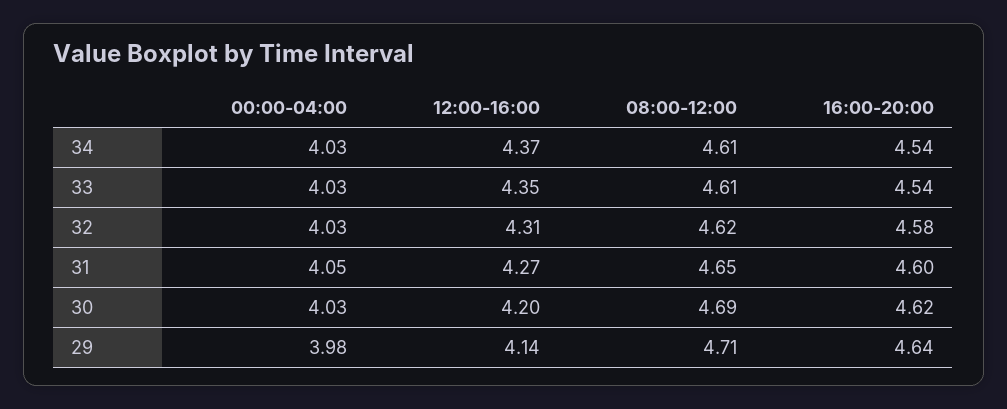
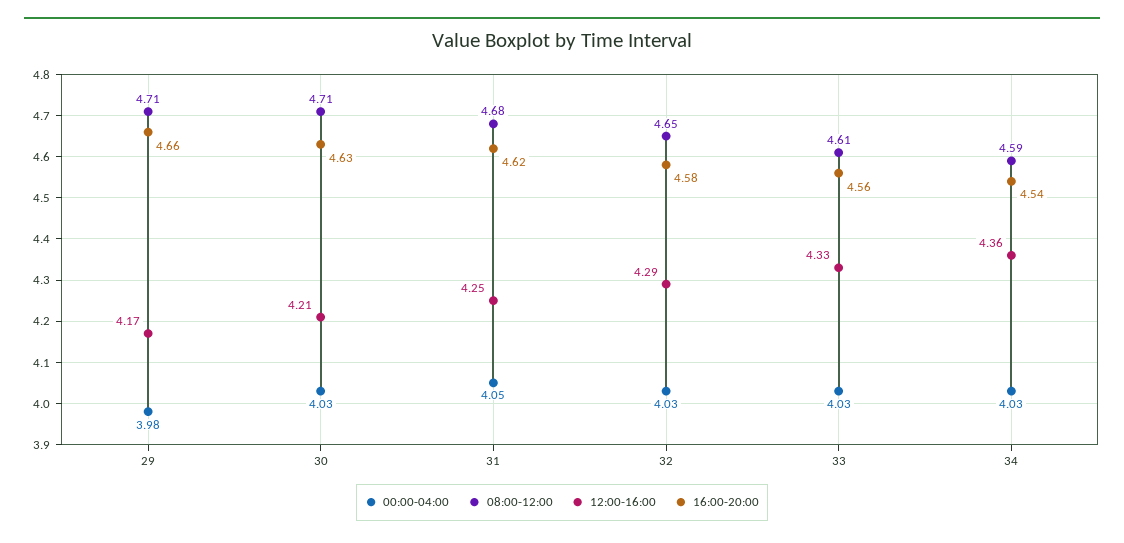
  {
    "00:00-04:00": {
      "34": 4.03,
      "33": 4.03,
      "32": 4.03,
      "31": 4.05,
      "30": 4.03,
      "29": 3.98
    },
    "12:00-16:00": {
-     "34": 4.37,
+     "34": 4.36,
-     "33": 4.35,
+     "33": 4.33,
-     "32": 4.31,
+     "32": 4.29,
-     "31": 4.27,
+     "31": 4.25,
-     "30": 4.2,
+     "30": 4.21,
-     "29": 4.14
+     "29": 4.17
    },
    "08:00-12:00": {
-     "34": 4.61,
+     "34": 4.59,
      "33": 4.61,
-     "32": 4.62,
+     "32": 4.65,
-     "31": 4.65,
+     "31": 4.68,
-     "30": 4.69,
+     "30": 4.71,
      "29": 4.71
    },
    "16:00-20:00": {
      "34": 4.54,
-     "33": 4.54,
+     "33": 4.56,
      "32": 4.58,
-     "31": 4.6,
+     "31": 4.62,
-     "30": 4.62,
+     "30": 4.63,
-     "29": 4.64
+     "29": 4.66
    }
  }

